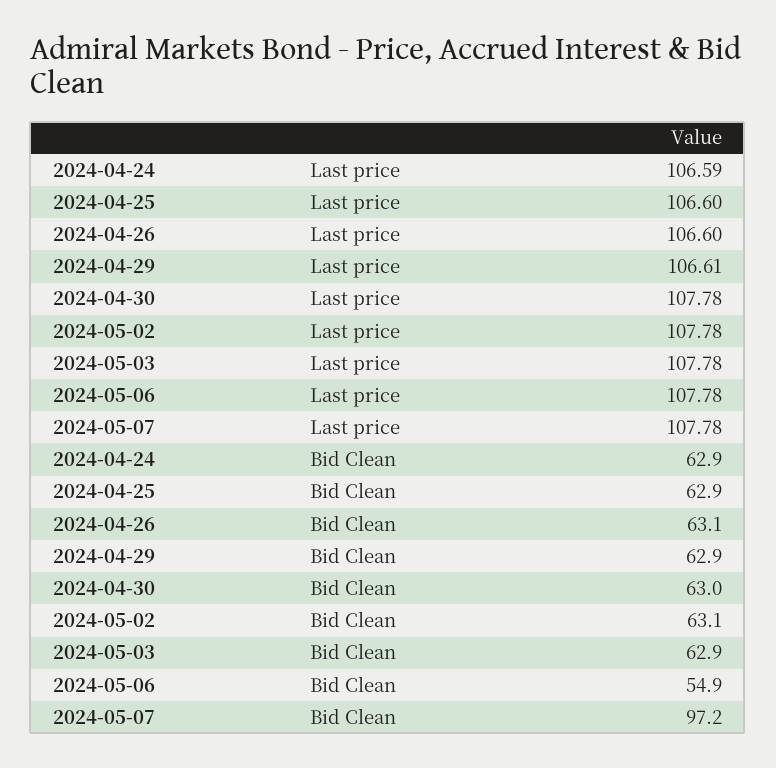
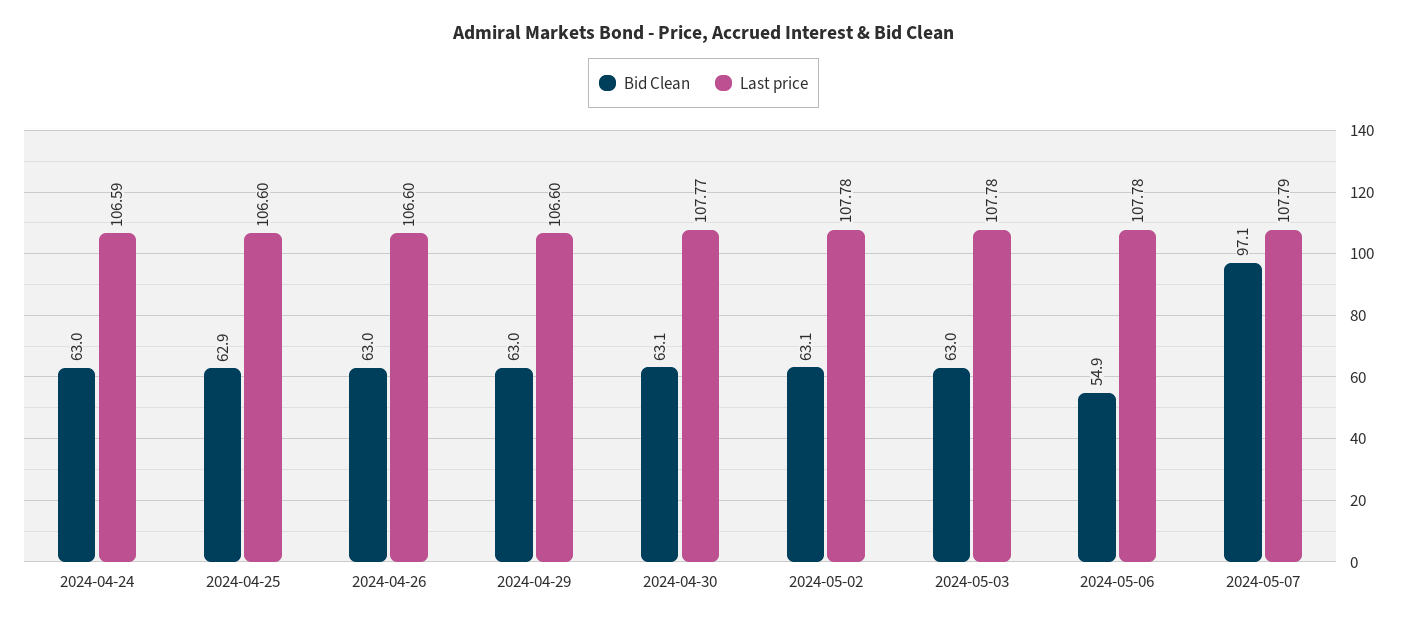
  {
    "Last price": {
      "2024-04-24": 106.59,
      "2024-04-25": 106.6,
      "2024-04-26": 106.6,
-     "2024-04-29": 106.61,
+     "2024-04-29": 106.6,
-     "2024-04-30": 107.78,
+     "2024-04-30": 107.77,
      "2024-05-02": 107.78,
      "2024-05-03": 107.78,
      "2024-05-06": 107.78,
-     "2024-05-07": 107.78
+     "2024-05-07": 107.79
    },
    "Bid Clean": {
-     "2024-04-24": 62.9,
+     "2024-04-24": 63,
      "2024-04-25": 62.9,
-     "2024-04-26": 63.1,
+     "2024-04-26": 63,
-     "2024-04-29": 62.9,
+     "2024-04-29": 63,
-     "2024-04-30": 63,
+     "2024-04-30": 63.1,
      "2024-05-02": 63.1,
-     "2024-05-03": 62.9,
+     "2024-05-03": 63,
      "2024-05-06": 54.9,
-     "2024-05-07": 97.2
+     "2024-05-07": 97.1
    }
  }

